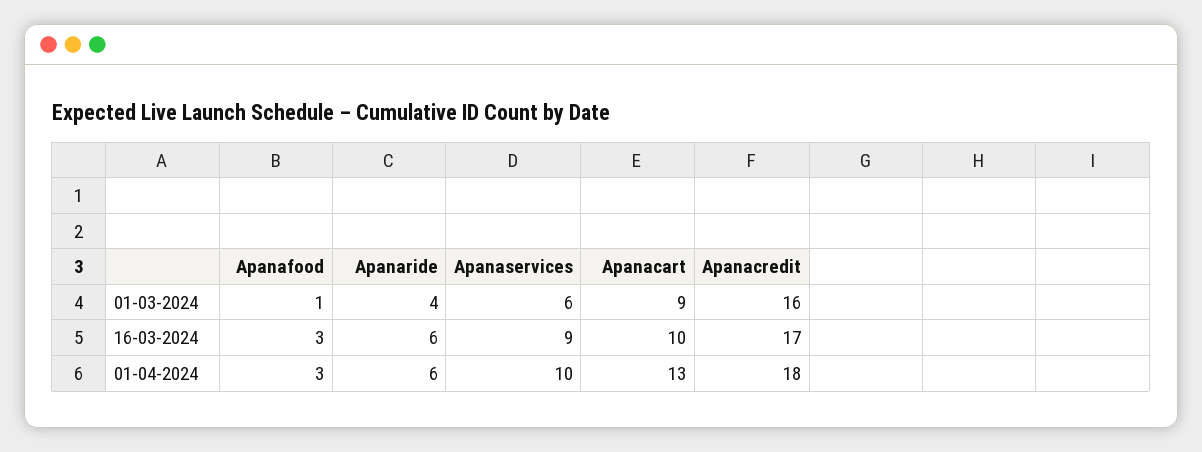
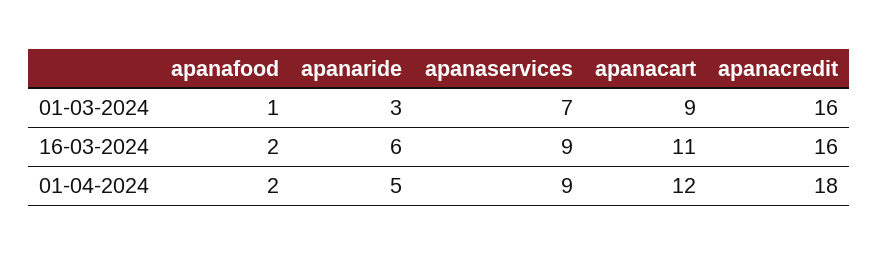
  {
    "Apanafood": {
      "01-03-2024": 1,
-     "16-03-2024": 3,
+     "16-03-2024": 2,
-     "01-04-2024": 3
+     "01-04-2024": 2
    },
    "Apanaride": {
-     "01-03-2024": 4,
+     "01-03-2024": 3,
      "16-03-2024": 6,
-     "01-04-2024": 6
+     "01-04-2024": 5
    },
    "Apanaservices": {
-     "01-03-2024": 6,
+     "01-03-2024": 7,
      "16-03-2024": 9,
-     "01-04-2024": 10
+     "01-04-2024": 9
    },
    "Apanacart": {
      "01-03-2024": 9,
-     "16-03-2024": 10,
+     "16-03-2024": 11,
-     "01-04-2024": 13
+     "01-04-2024": 12
    },
    "Apanacredit": {
      "01-03-2024": 16,
-     "16-03-2024": 17,
+     "16-03-2024": 16,
      "01-04-2024": 18
    }
  }

